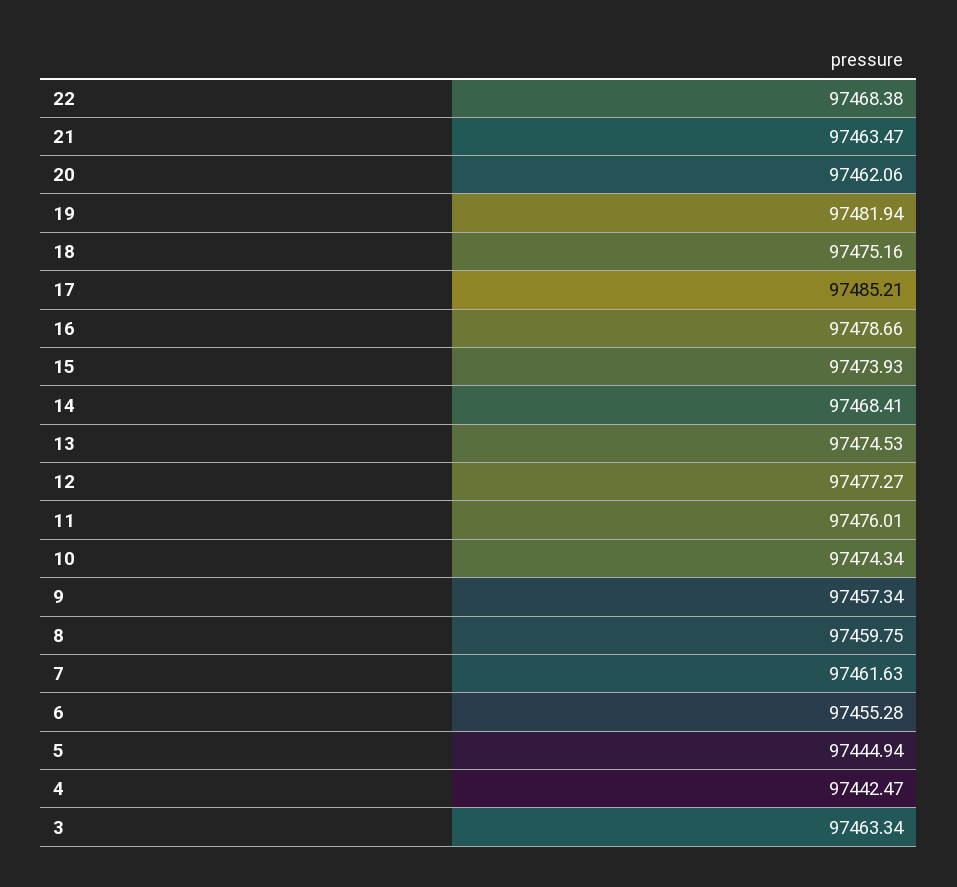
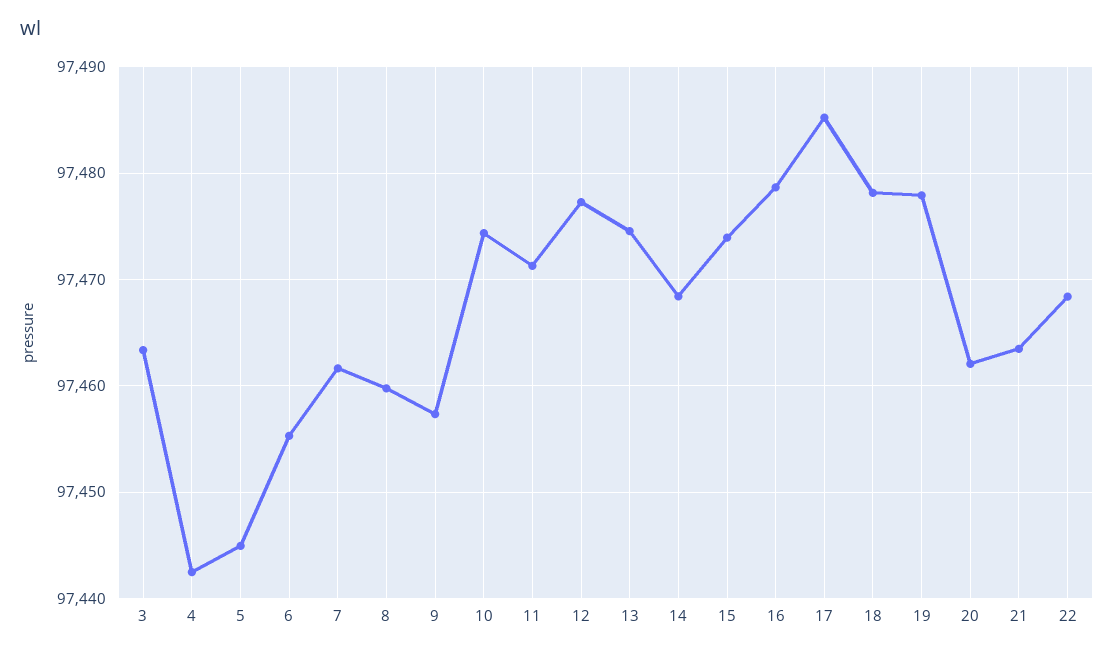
  {
    "22": 97468.38,
    "21": 97463.47,
    "20": 97462.06,
-   "19": 97481.94,
+   "19": 97478,
-   "18": 97475.16,
+   "18": 97478,
    "17": 97485.21,
    "16": 97478.66,
    "15": 97473.93,
    "14": 97468.41,
    "13": 97474.53,
    "12": 97477.27,
-   "11": 97476.01,
+   "11": 97471,
    "10": 97474.34,
    "9": 97457.34,
    "8": 97459.75,
    "7": 97461.63,
    "6": 97455.28,
    "5": 97444.94,
    "4": 97442.47,
    "3": 97463.34
  }

